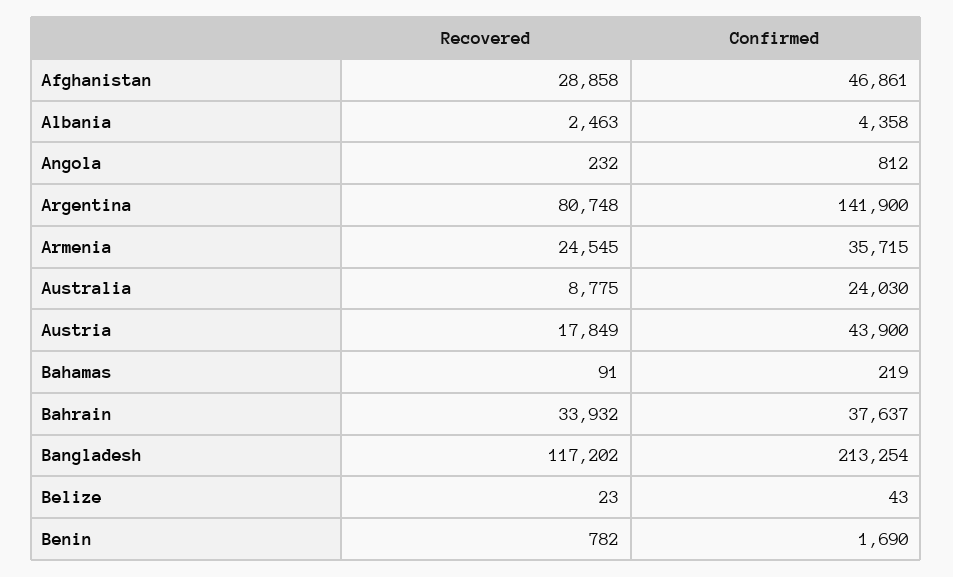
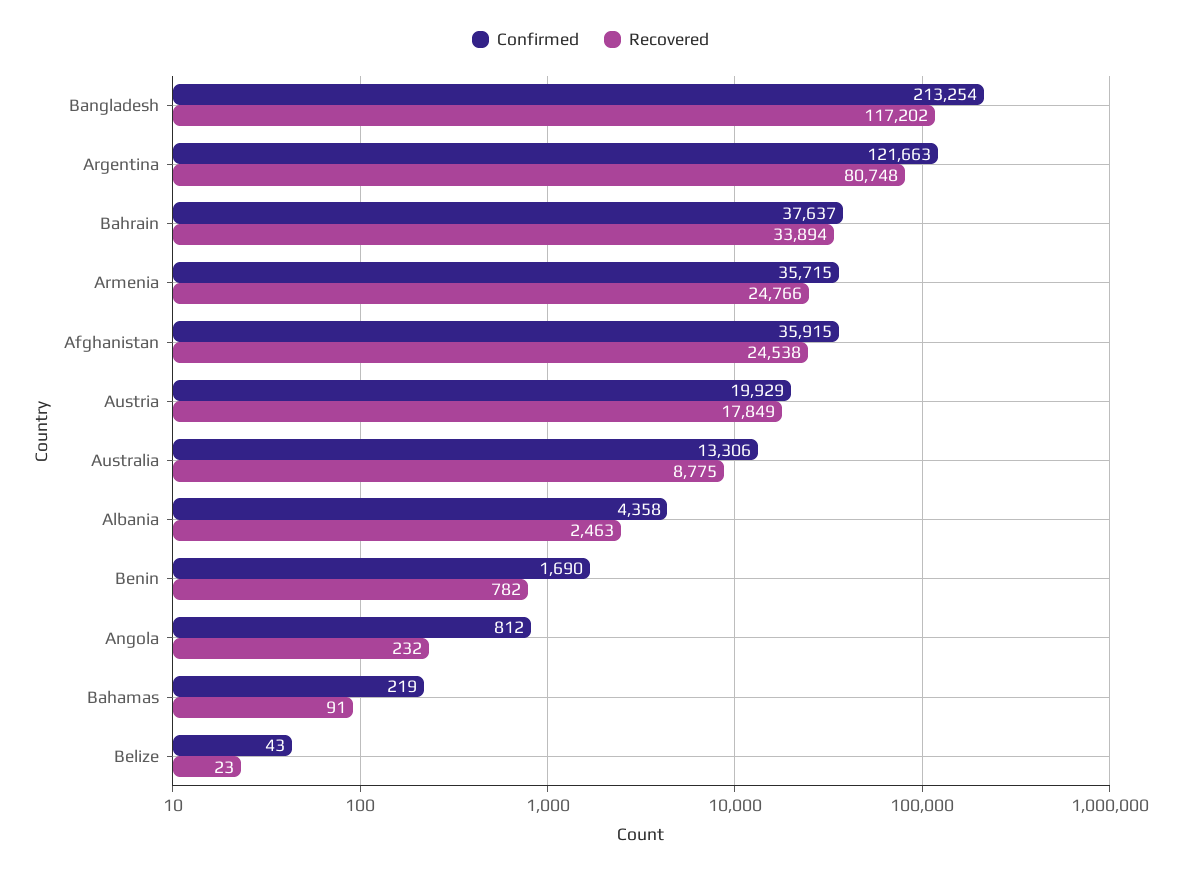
  {
    "Recovered": {
-     "Afghanistan": 28858,
+     "Afghanistan": 24538,
      "Albania": 2463,
      "Angola": 232,
      "Argentina": 80748,
-     "Armenia": 24545,
+     "Armenia": 24766,
      "Australia": 8775,
      "Austria": 17849,
      "Bahamas": 91,
-     "Bahrain": 33932,
+     "Bahrain": 33894,
      "Bangladesh": 117202,
      "Belize": 23,
      "Benin": 782
    },
    "Confirmed": {
-     "Afghanistan": 46861,
+     "Afghanistan": 35915,
      "Albania": 4358,
      "Angola": 812,
-     "Argentina": 141900,
+     "Argentina": 121663,
      "Armenia": 35715,
-     "Australia": 24030,
+     "Australia": 13306,
-     "Austria": 43900,
+     "Austria": 19929,
      "Bahamas": 219,
      "Bahrain": 37637,
      "Bangladesh": 213254,
      "Belize": 43,
      "Benin": 1690
    }
  }

